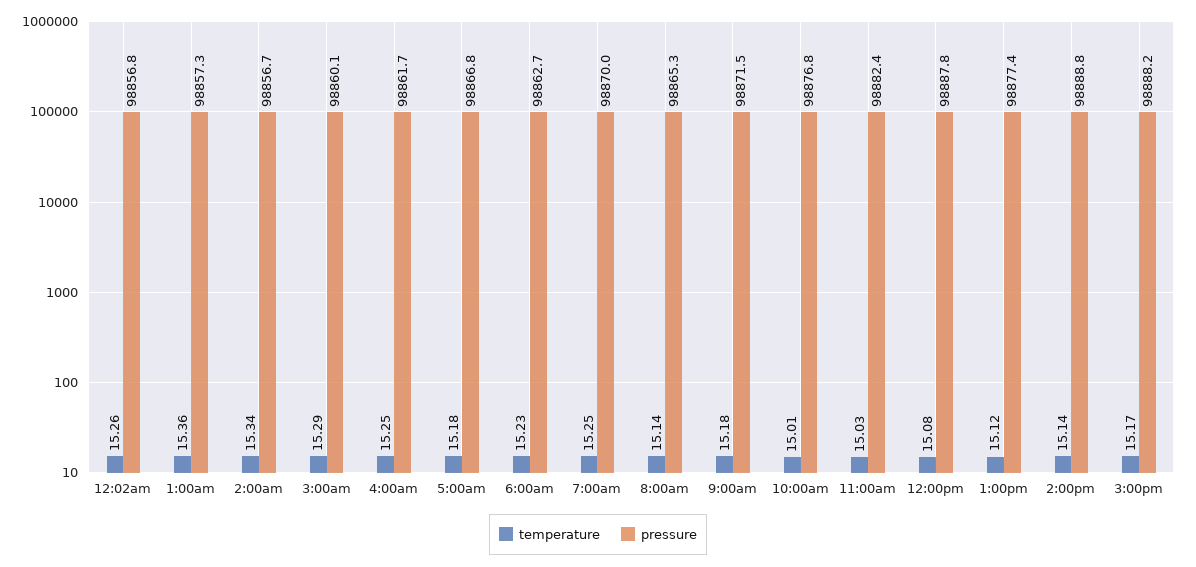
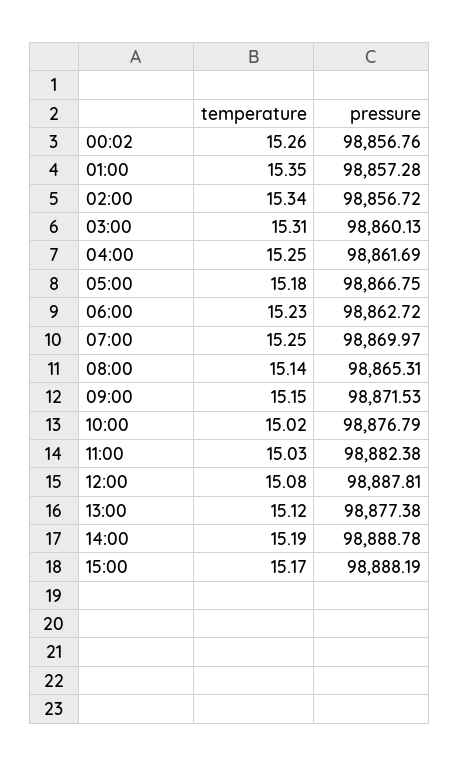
  {
    "temperature": {
      "12:02am": 15.26,
-     "1:00am": 15.36,
+     "1:00am": 15.35,
      "2:00am": 15.34,
-     "3:00am": 15.29,
+     "3:00am": 15.31,
      "4:00am": 15.25,
      "5:00am": 15.18,
      "6:00am": 15.23,
      "7:00am": 15.25,
      "8:00am": 15.14,
-     "9:00am": 15.18,
+     "9:00am": 15.15,
-     "10:00am": 15.01,
+     "10:00am": 15.02,
      "11:00am": 15.03,
      "12:00pm": 15.08,
      "1:00pm": 15.12,
-     "2:00pm": 15.14,
+     "2:00pm": 15.19,
      "3:00pm": 15.17
    },
    "pressure": {
      "12:02am": 98856.76,
      "1:00am": 98857.28,
      "2:00am": 98856.72,
      "3:00am": 98860.13,
      "4:00am": 98861.69,
      "5:00am": 98866.75,
      "6:00am": 98862.72,
      "7:00am": 98869.97,
      "8:00am": 98865.31,
      "9:00am": 98871.53,
      "10:00am": 98876.79,
      "11:00am": 98882.38,
      "12:00pm": 98887.81,
      "1:00pm": 98877.38,
      "2:00pm": 98888.78,
      "3:00pm": 98888.19
    }
  }

